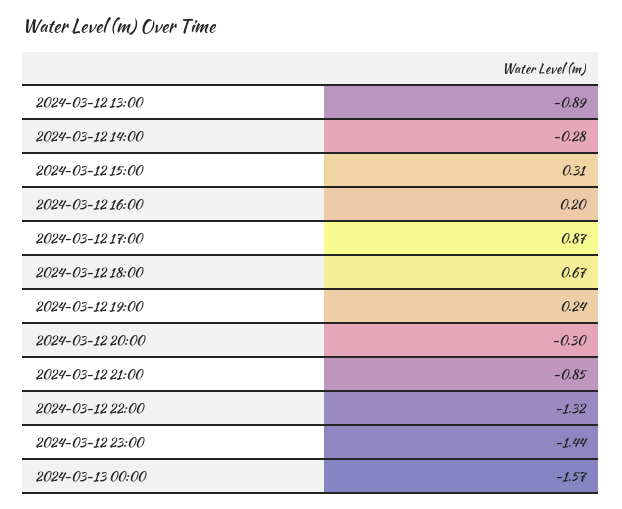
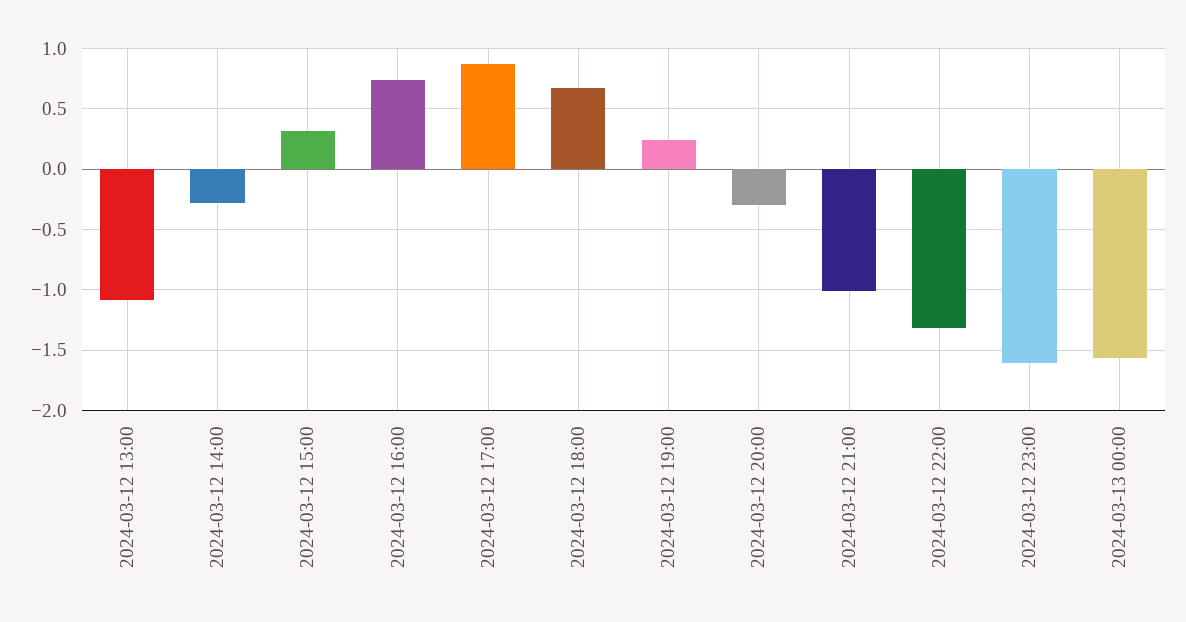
  {
-   "2024-03-12 13:00": -0.89,
+   "2024-03-12 13:00": -1.1,
    "2024-03-12 14:00": -0.28,
    "2024-03-12 15:00": 0.31,
-   "2024-03-12 16:00": 0.2,
+   "2024-03-12 16:00": 0.75,
    "2024-03-12 17:00": 0.87,
    "2024-03-12 18:00": 0.67,
    "2024-03-12 19:00": 0.24,
    "2024-03-12 20:00": -0.3,
-   "2024-03-12 21:00": -0.85,
+   "2024-03-12 21:00": -1,
    "2024-03-12 22:00": -1.32,
-   "2024-03-12 23:00": -1.44,
+   "2024-03-12 23:00": -1.6,
    "2024-03-13 00:00": -1.57
  }

